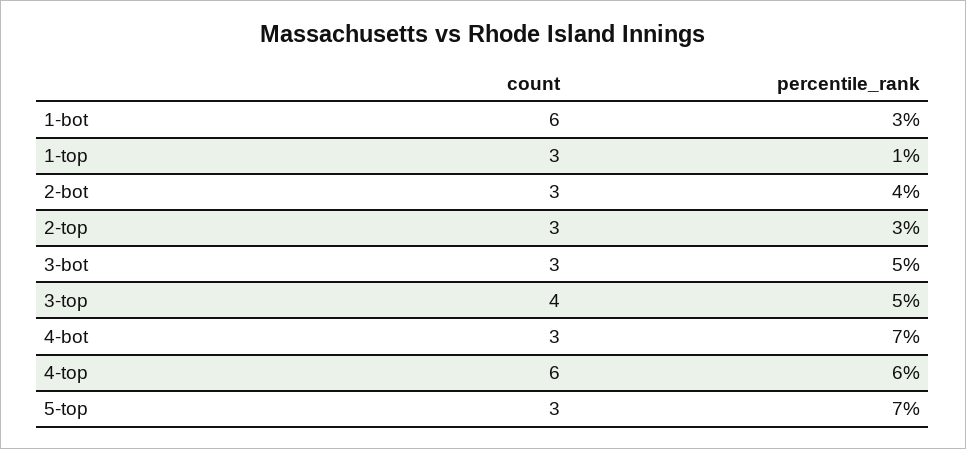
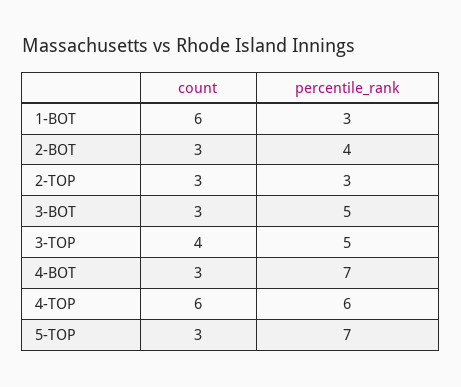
  {
    "count": {
      "1-bot": 6,
-     "1-top": 3,
      "2-bot": 3,
      "2-top": 3,
      "3-bot": 3,
      "3-top": 4,
      "4-bot": 3,
      "4-top": 6,
      "5-top": 3
    },
    "percentile_rank": {
      "1-bot": 3,
-     "1-top": 1,
      "2-bot": 4,
      "2-top": 3,
      "3-bot": 5,
      "3-top": 5,
      "4-bot": 7,
      "4-top": 6,
      "5-top": 7
    }
  }

